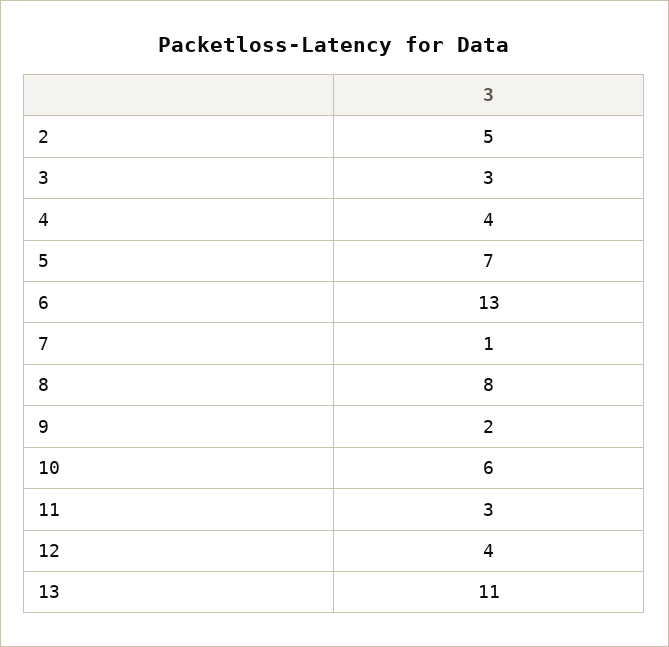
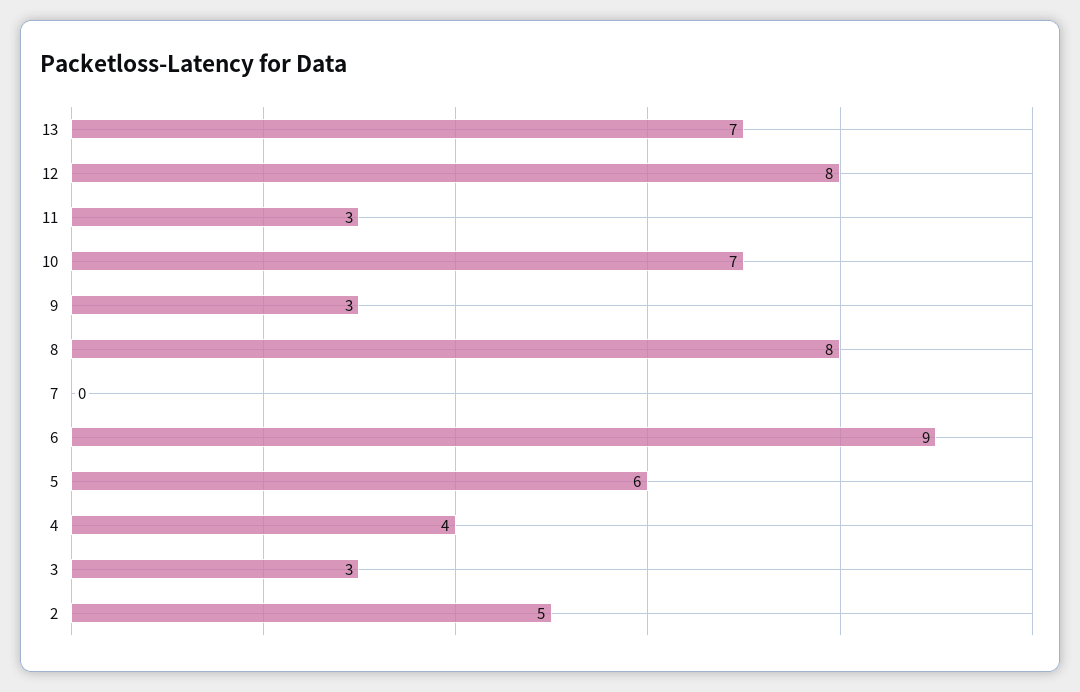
  {
    "2": 5,
    "3": 3,
    "4": 4,
-   "5": 7,
+   "5": 6,
-   "6": 13,
+   "6": 9,
-   "7": 1,
+   "7": 0,
    "8": 8,
-   "9": 2,
+   "9": 3,
-   "10": 6,
+   "10": 7,
    "11": 3,
-   "12": 4,
+   "12": 8,
-   "13": 11
+   "13": 7
  }

